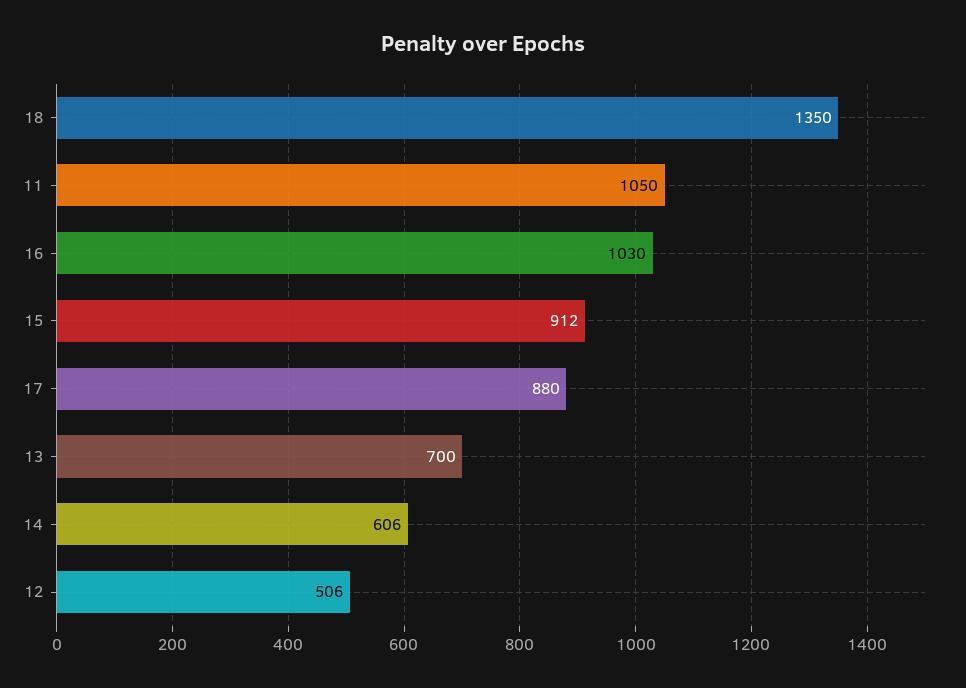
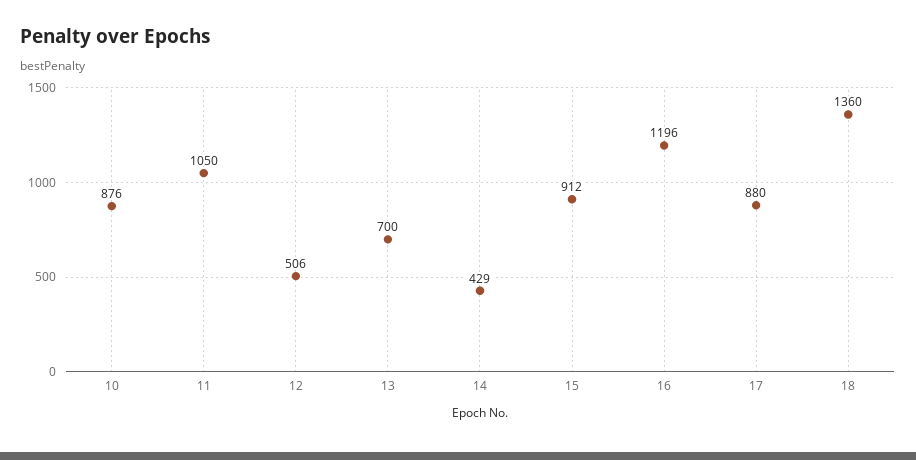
  {
-   "18": 1350,
+   "18": 1360,
    "11": 1050,
-   "16": 1030,
+   "16": 1196,
    "15": 912,
    "17": 880,
    "13": 700,
-   "14": 606,
+   "14": 429,
-   "12": 506
+   "12": 506,
+   "10": 876
  }

